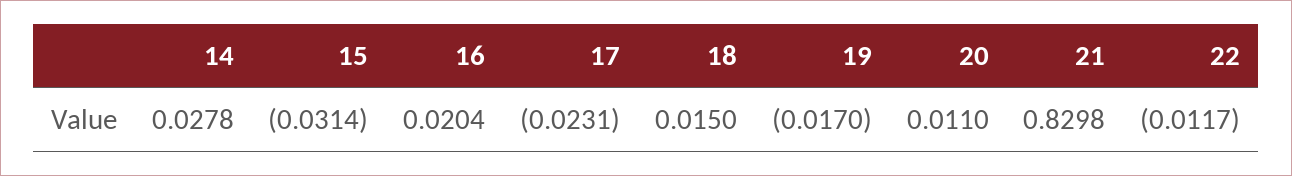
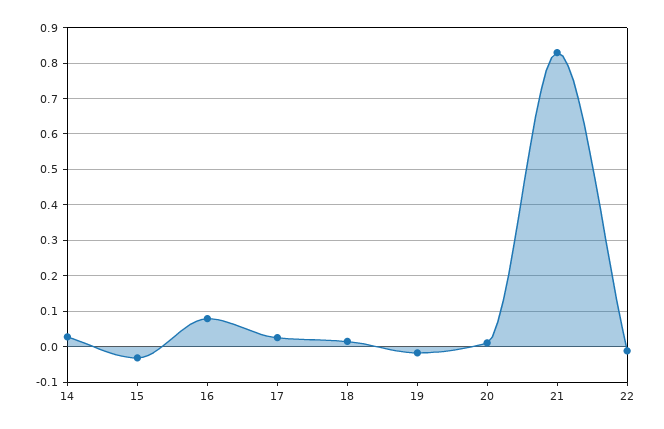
  {
    "14": 0.0278,
    "15": -0.0314,
-   "16": 0.0204,
+   "16": 0.08,
-   "17": -0.0231,
+   "17": 0.02,
    "18": 0.015,
    "19": -0.017,
    "20": 0.011,
    "21": 0.8298,
    "22": -0.0117
  }

